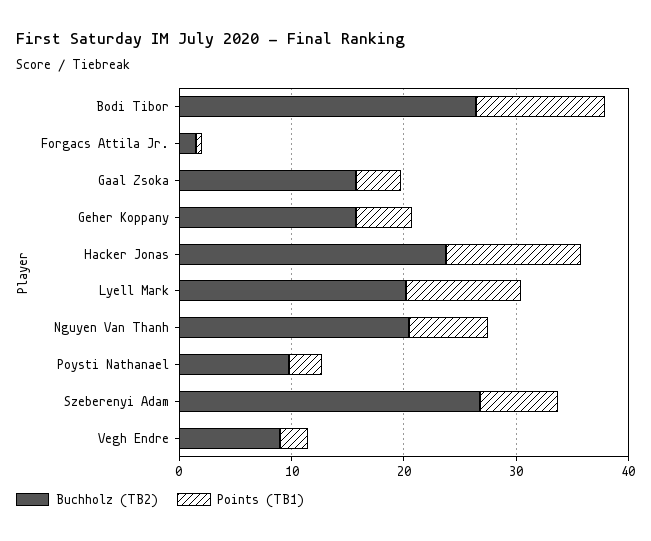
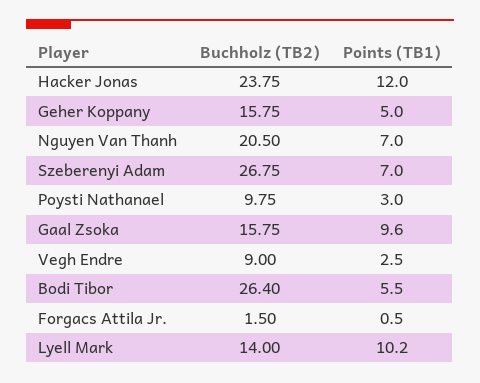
  {
    "Buchholz (TB2)": {
      "Bodi Tibor": 26.4,
      "Forgacs Attila Jr.": 1.5,
      "Gaal Zsoka": 15.75,
      "Geher Koppany": 15.75,
      "Hacker Jonas": 23.75,
-     "Lyell Mark": 20,
+     "Lyell Mark": 14,
      "Nguyen Van Thanh": 20.5,
      "Poysti Nathanael": 9.75,
      "Szeberenyi Adam": 26.75,
      "Vegh Endre": 9
    },
    "Points (TB1)": {
-     "Bodi Tibor": 12,
+     "Bodi Tibor": 5.5,
      "Forgacs Attila Jr.": 0.5,
-     "Gaal Zsoka": 4,
+     "Gaal Zsoka": 9.6,
      "Geher Koppany": 5,
      "Hacker Jonas": 12,
      "Lyell Mark": 10.2,
      "Nguyen Van Thanh": 7,
      "Poysti Nathanael": 3,
      "Szeberenyi Adam": 7,
      "Vegh Endre": 2.5
    }
  }

